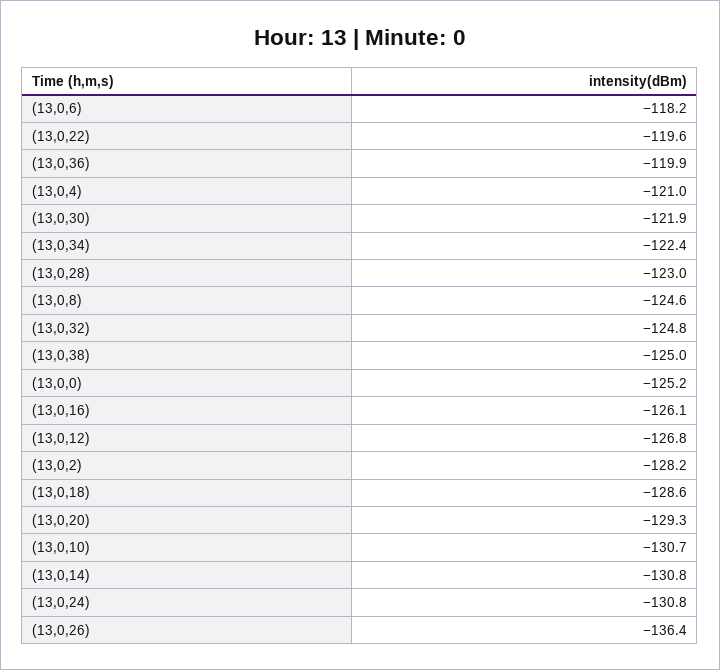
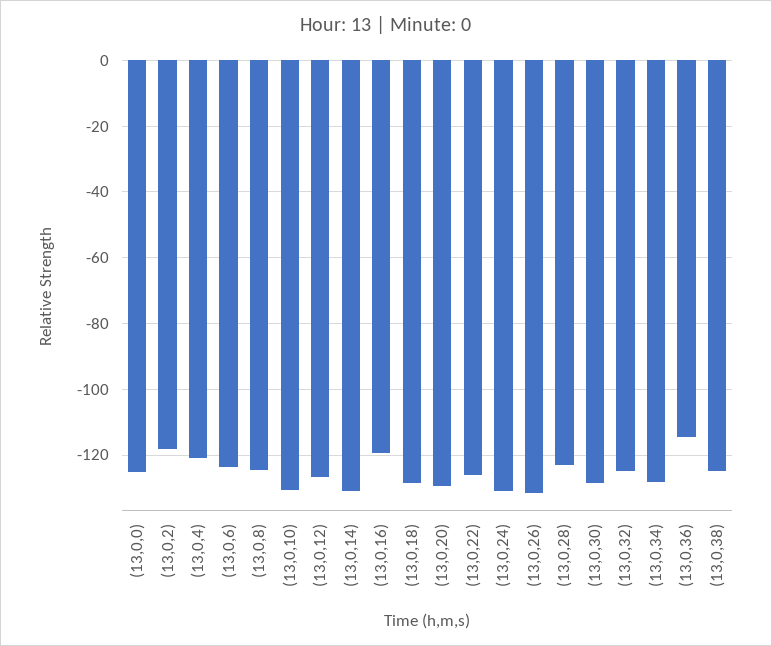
  {
-   "(13,0,6)": -118.2,
+   "(13,0,6)": -124,
-   "(13,0,22)": -119.6,
+   "(13,0,22)": -126,
-   "(13,0,36)": -119.9,
+   "(13,0,36)": -114,
    "(13,0,4)": -121,
-   "(13,0,30)": -121.9,
+   "(13,0,30)": -128,
-   "(13,0,34)": -122.4,
+   "(13,0,34)": -128,
    "(13,0,28)": -123,
    "(13,0,8)": -124.6,
    "(13,0,32)": -124.8,
    "(13,0,38)": -125,
    "(13,0,0)": -125.2,
-   "(13,0,16)": -126.1,
+   "(13,0,16)": -120,
    "(13,0,12)": -126.8,
-   "(13,0,2)": -128.2,
+   "(13,0,2)": -118,
    "(13,0,18)": -128.6,
    "(13,0,20)": -129.3,
    "(13,0,10)": -130.7,
    "(13,0,14)": -130.8,
    "(13,0,24)": -130.8,
-   "(13,0,26)": -136.4
+   "(13,0,26)": -132
  }

